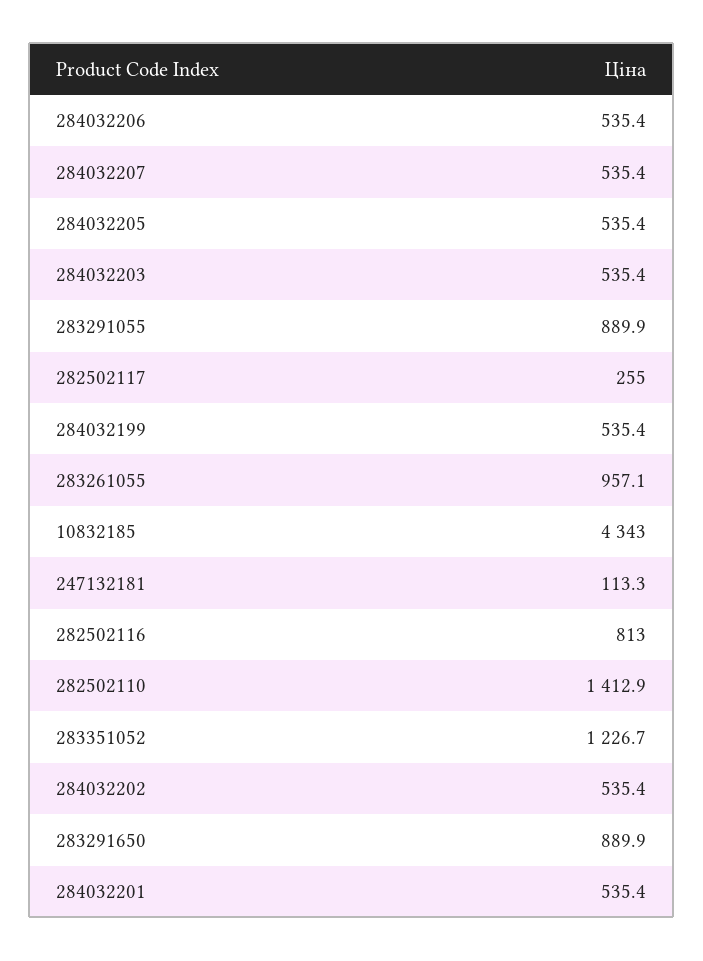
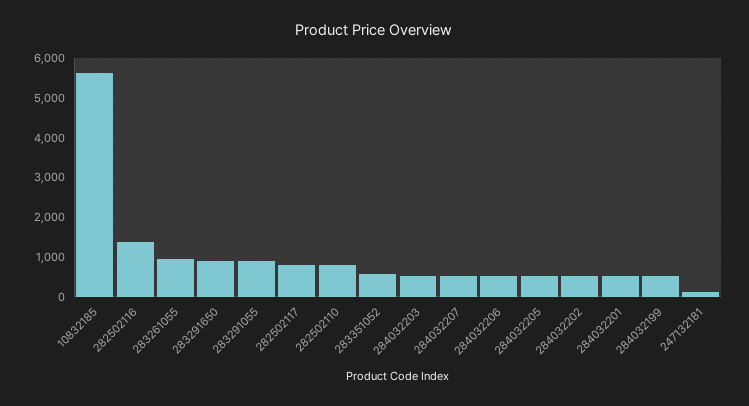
  {
    "284032206": 535.4,
    "284032207": 535.4,
    "284032205": 535.4,
    "284032203": 535.4,
    "283291055": 889.9,
-   "282502117": 255,
+   "282502117": 800,
    "284032199": 535.4,
    "283261055": 957.1,
-   "10832185": 4343,
+   "10832185": 5600,
    "247132181": 113.3,
-   "282502116": 813,
+   "282502116": 1400,
-   "282502110": 1412.9,
+   "282502110": 800,
-   "283351052": 1226.7,
+   "283351052": 600,
    "284032202": 535.4,
    "283291650": 889.9,
    "284032201": 535.4
  }

